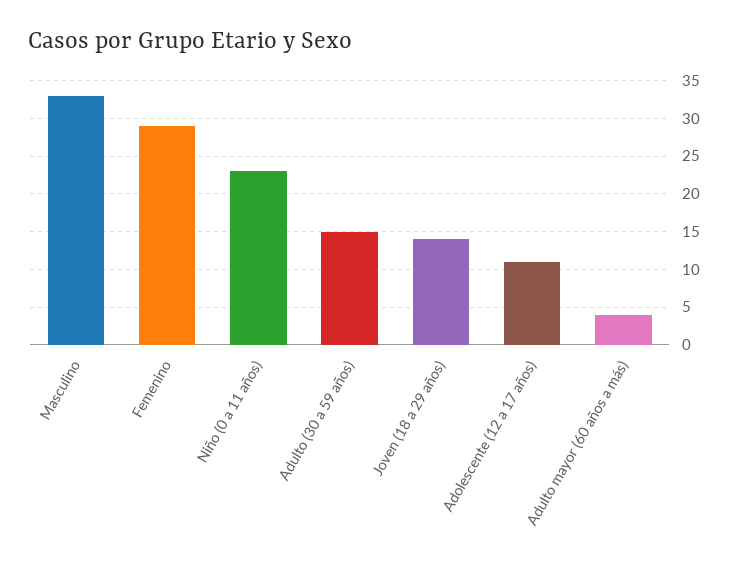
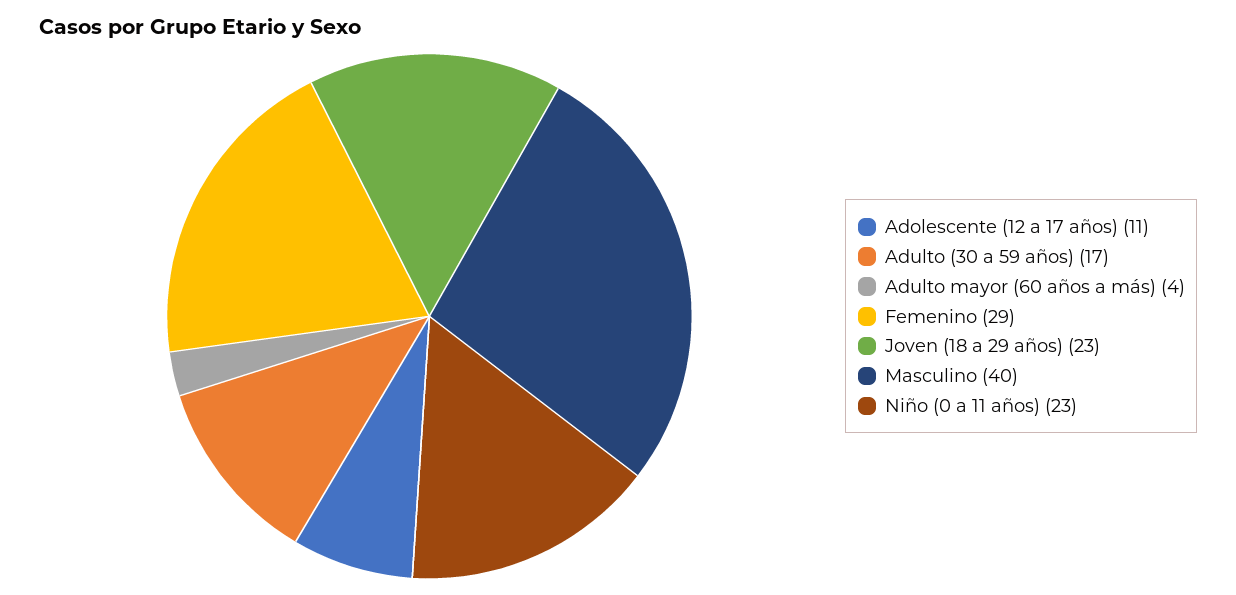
  {
-   "Masculino": 33,
+   "Masculino": 40,
    "Femenino": 29,
    "Niño (0 a 11 años)": 23,
-   "Adulto (30 a 59 años)": 15,
+   "Adulto (30 a 59 años)": 17,
-   "Joven (18 a 29 años)": 14,
+   "Joven (18 a 29 años)": 23,
    "Adolescente (12 a 17 años)": 11,
    "Adulto mayor (60 años a más)": 4
  }

